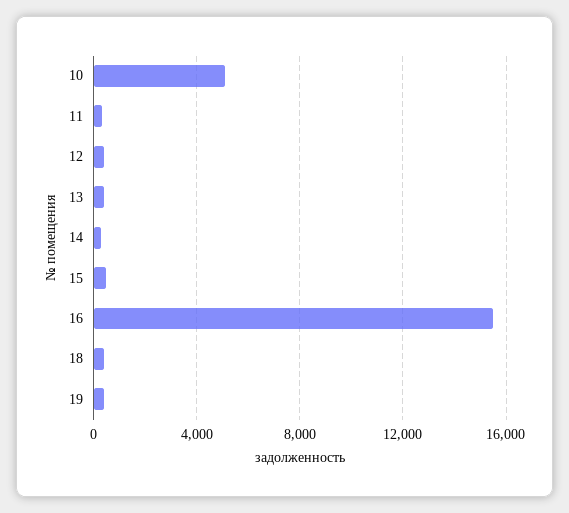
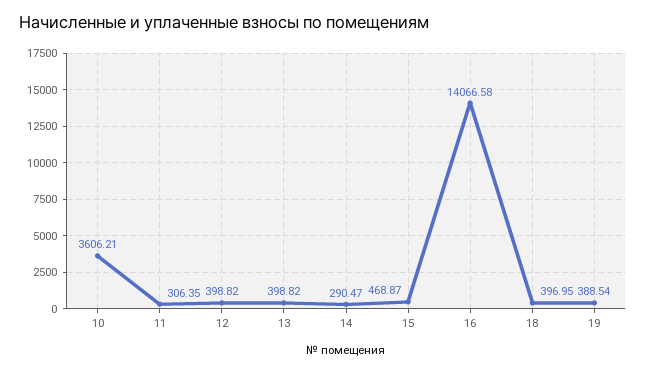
  {
-   "10": 5000,
+   "10": 3606.21,
    "11": 306.35,
    "12": 398.82,
    "13": 398.82,
    "14": 290.47,
    "15": 468.87,
-   "16": 15500,
+   "16": 14066.58,
    "18": 396.95,
    "19": 388.54
  }

